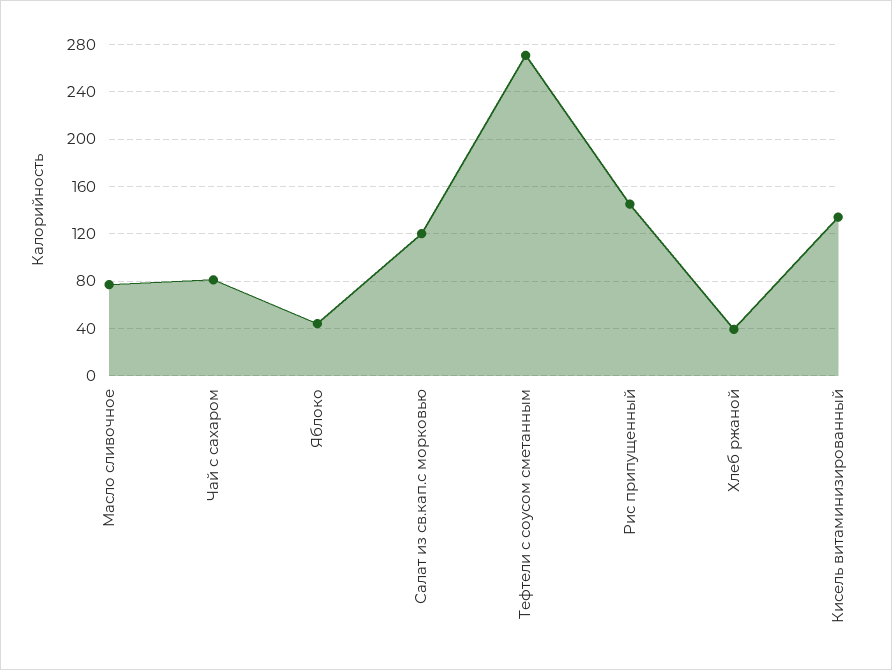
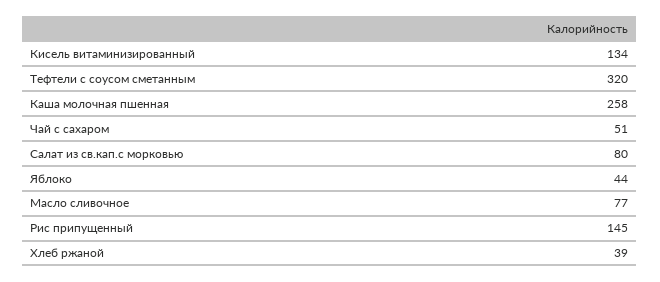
  {
    "Масло сливочное": 77,
-   "Чай с сахаром": 80,
+   "Чай с сахаром": 51,
    "Яблоко": 44,
-   "Салат из св.кап.с морковью": 120,
+   "Салат из св.кап.с морковью": 80,
-   "Тефтели с соусом сметанным": 270,
+   "Тефтели с соусом сметанным": 320,
    "Рис припущенный": 145,
    "Хлеб ржаной": 39,
-   "Кисель витаминизированный": 134
+   "Кисель витаминизированный": 134,
+   "Каша молочная пшенная": 258
  }

